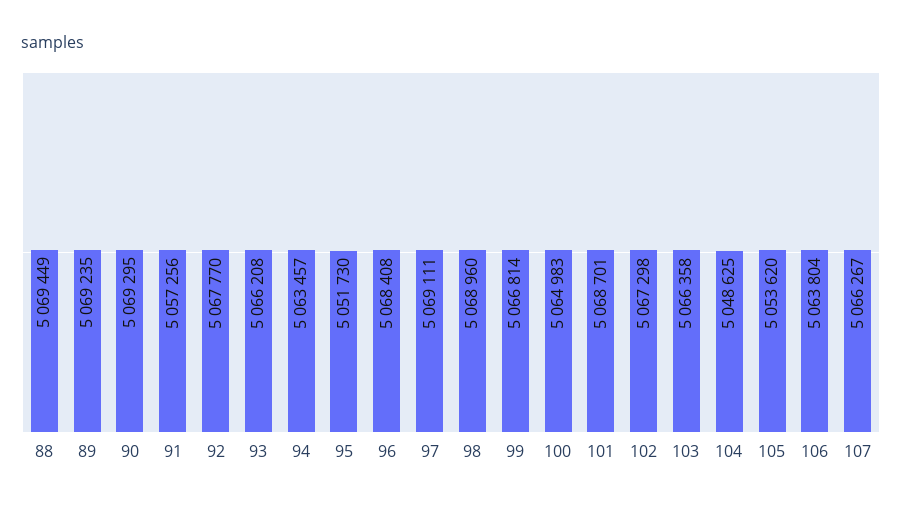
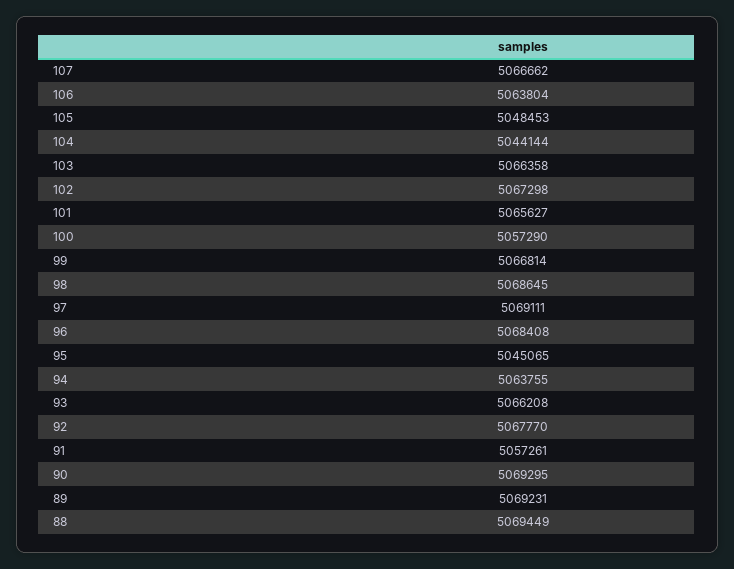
  {
    "88": 5069449,
-   "89": 5069235,
+   "89": 5069231,
    "90": 5069295,
-   "91": 5057256,
+   "91": 5057261,
    "92": 5067770,
    "93": 5066208,
-   "94": 5063457,
+   "94": 5063755,
-   "95": 5051730,
+   "95": 5045065,
    "96": 5068408,
    "97": 5069111,
-   "98": 5068960,
+   "98": 5068645,
    "99": 5066814,
-   "100": 5064983,
+   "100": 5057290,
-   "101": 5068701,
+   "101": 5065627,
    "102": 5067298,
    "103": 5066358,
-   "104": 5048625,
+   "104": 5044144,
-   "105": 5053620,
+   "105": 5048453,
    "106": 5063804,
-   "107": 5066267
+   "107": 5066662
  }

